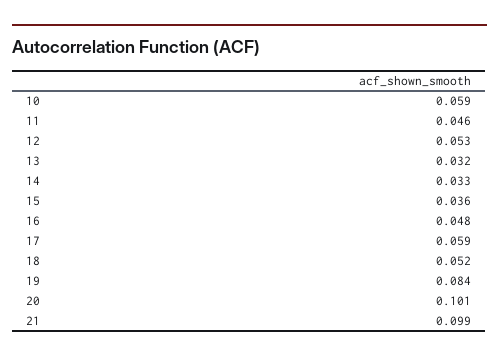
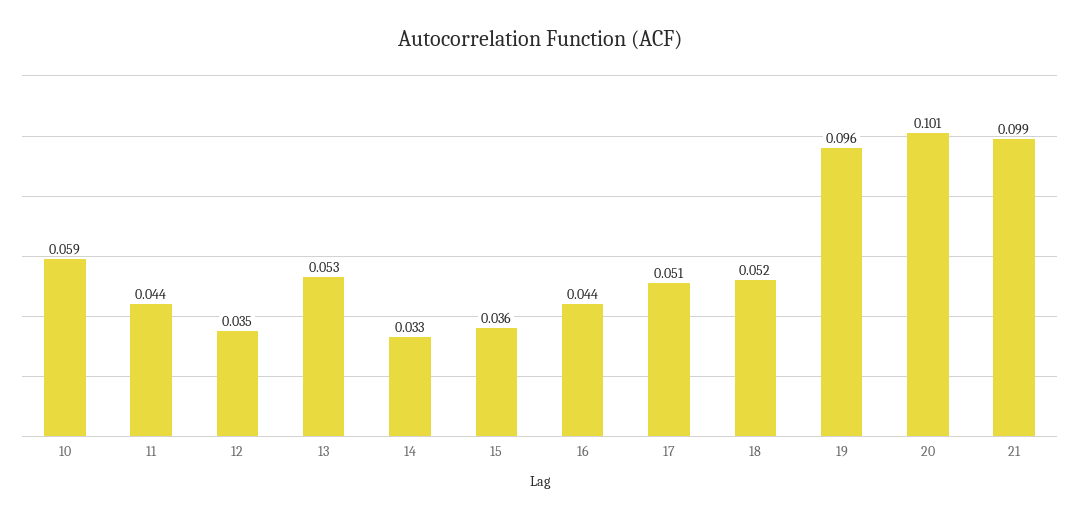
  {
    "10": 0.059,
-   "11": 0.046,
+   "11": 0.044,
-   "12": 0.053,
+   "12": 0.035,
-   "13": 0.032,
+   "13": 0.053,
    "14": 0.033,
    "15": 0.036,
-   "16": 0.048,
+   "16": 0.044,
-   "17": 0.059,
+   "17": 0.051,
    "18": 0.052,
-   "19": 0.084,
+   "19": 0.096,
    "20": 0.101,
    "21": 0.099
  }

